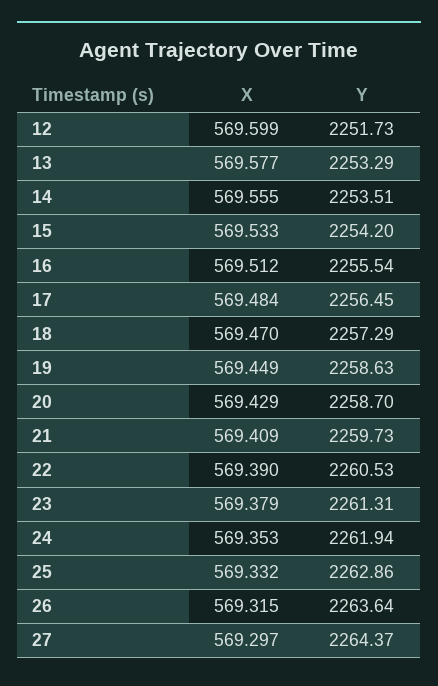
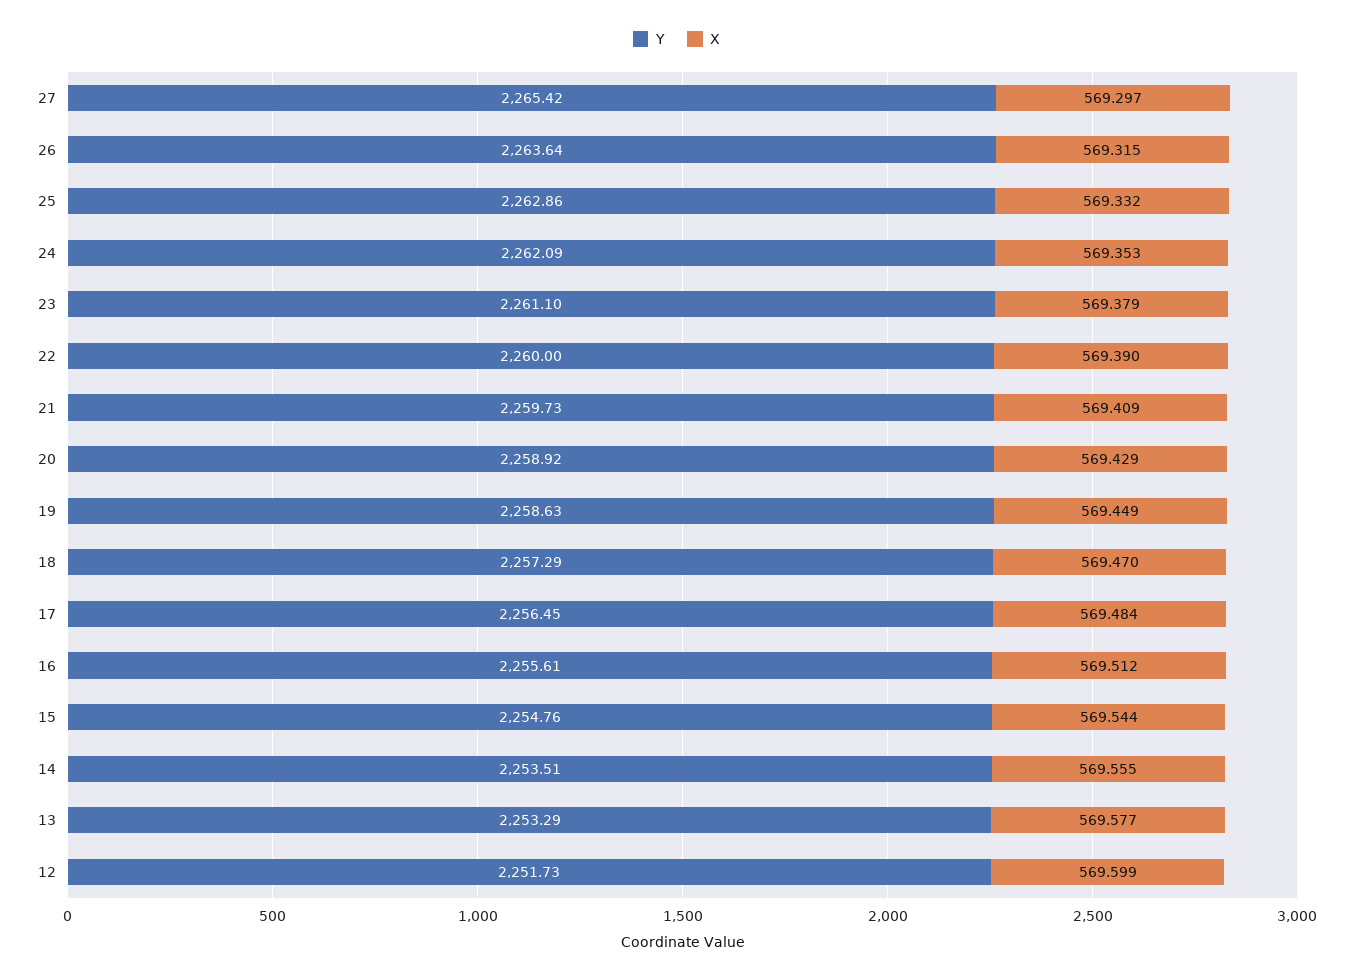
  {
    "X": {
      "12": 569.599,
      "13": 569.577,
      "14": 569.555,
-     "15": 569.533,
+     "15": 569.544,
      "16": 569.512,
      "17": 569.484,
      "18": 569.47,
      "19": 569.449,
      "20": 569.429,
      "21": 569.409,
      "22": 569.39,
      "23": 569.379,
      "24": 569.353,
      "25": 569.332,
      "26": 569.315,
      "27": 569.297
    },
    "Y": {
      "12": 2251.73,
      "13": 2253.29,
      "14": 2253.51,
-     "15": 2254.2,
+     "15": 2254.76,
-     "16": 2255.54,
+     "16": 2255.61,
      "17": 2256.45,
      "18": 2257.29,
      "19": 2258.63,
-     "20": 2258.7,
+     "20": 2258.92,
      "21": 2259.73,
-     "22": 2260.53,
+     "22": 2260,
-     "23": 2261.31,
+     "23": 2261.1,
-     "24": 2261.94,
+     "24": 2262.09,
      "25": 2262.86,
      "26": 2263.64,
-     "27": 2264.37
+     "27": 2265.42
    }
  }

